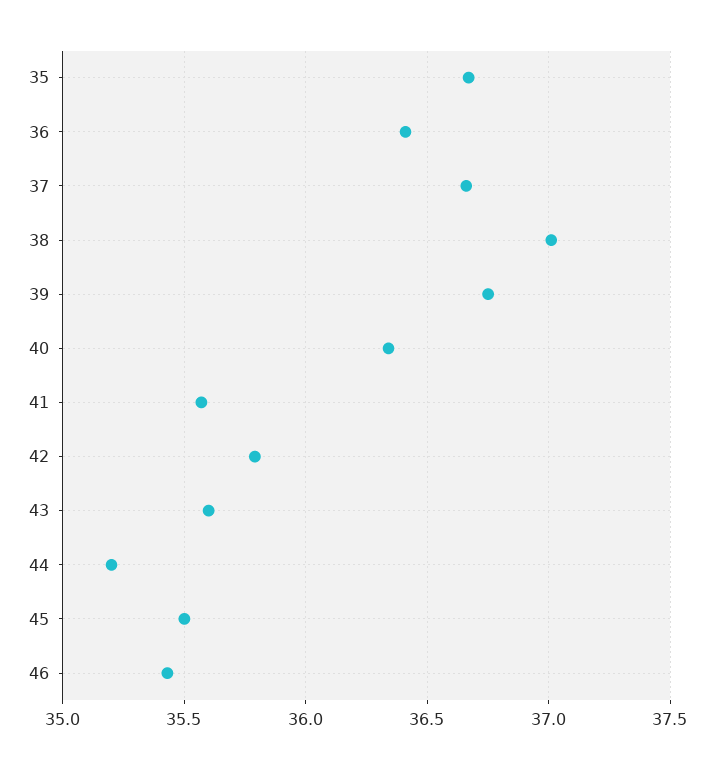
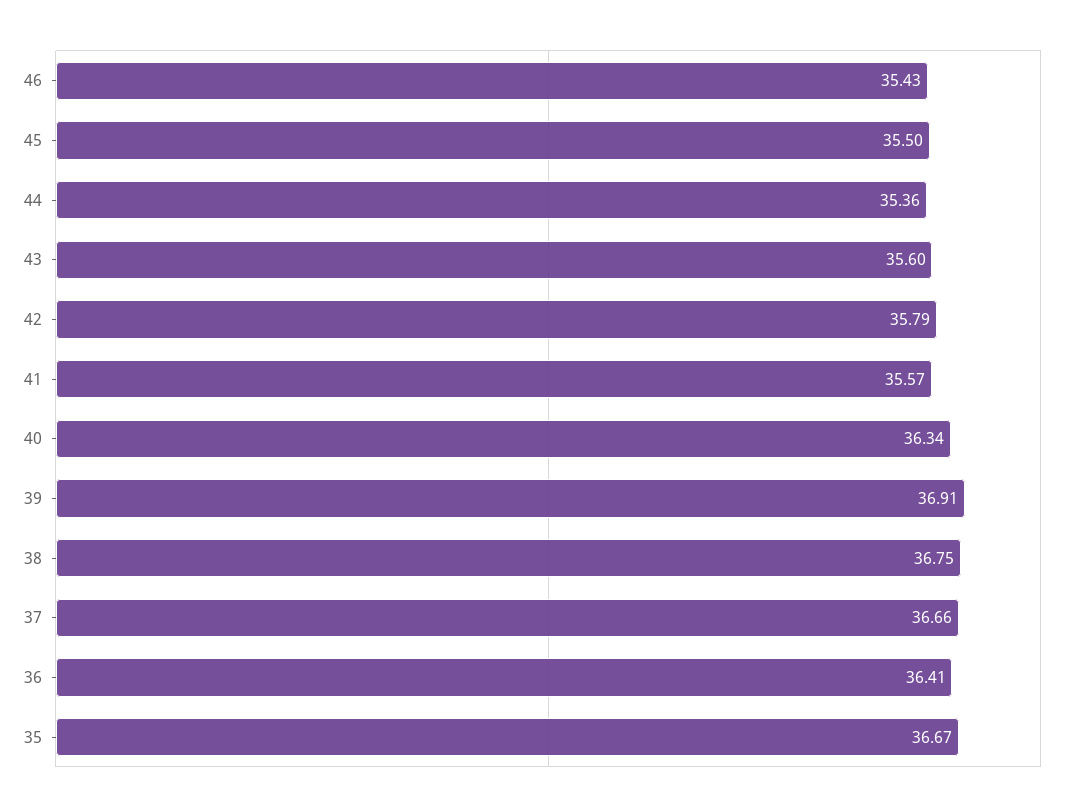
  {
    "35": 36.67,
    "36": 36.41,
    "37": 36.66,
-   "38": 37,
+   "38": 36.75,
-   "39": 36.75,
+   "39": 36.91,
    "40": 36.34,
    "41": 35.57,
    "42": 35.79,
    "43": 35.6,
-   "44": 35.2,
+   "44": 35.36,
    "45": 35.5,
    "46": 35.43
  }

